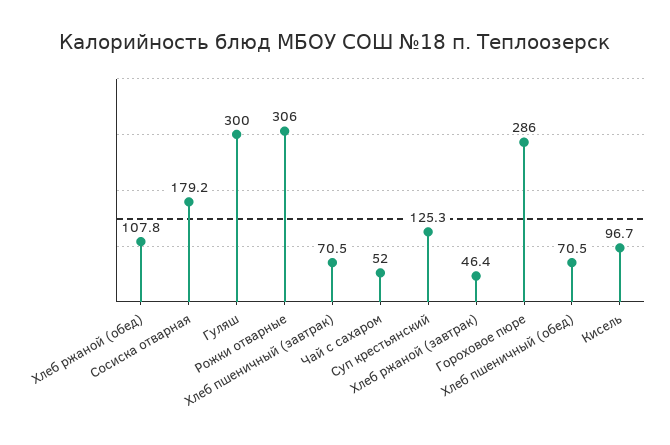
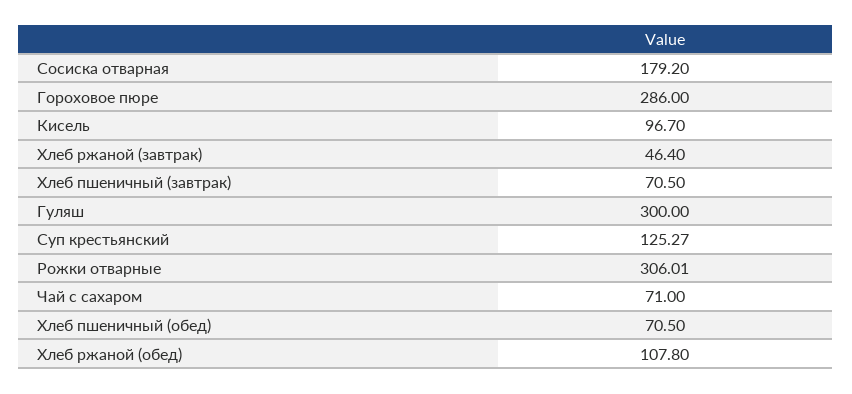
  {
    "Хлеб ржаной (обед)": 107.8,
    "Сосиска отварная": 179.2,
    "Гуляш": 300,
    "Рожки отварные": 306.01,
    "Хлеб пшеничный (завтрак)": 70.5,
-   "Чай с сахаром": 52,
+   "Чай с сахаром": 71,
    "Суп крестьянский": 125.27,
    "Хлеб ржаной (завтрак)": 46.4,
    "Гороховое пюре": 286,
    "Хлеб пшеничный (обед)": 70.5,
    "Кисель": 96.7
  }

